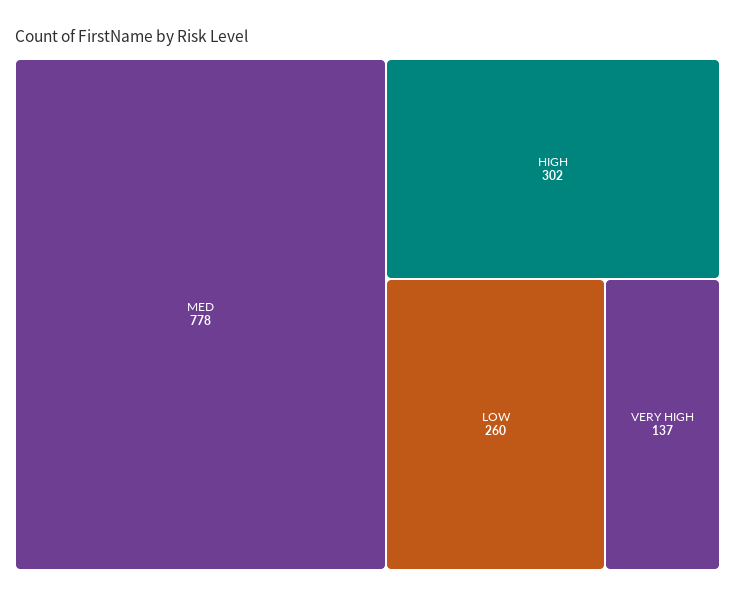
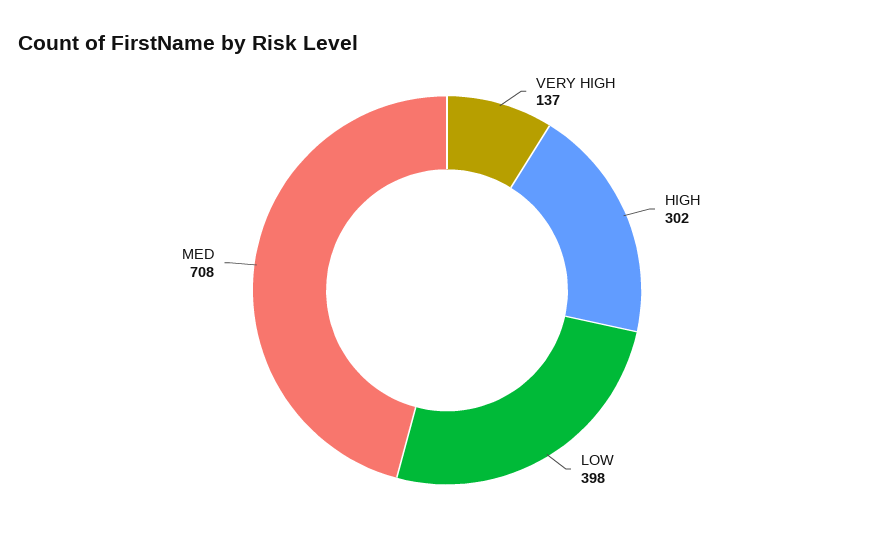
  {
-   "MED": 778,
+   "MED": 708,
    "HIGH": 302,
-   "LOW": 260,
+   "LOW": 398,
    "VERY HIGH": 137
  }

